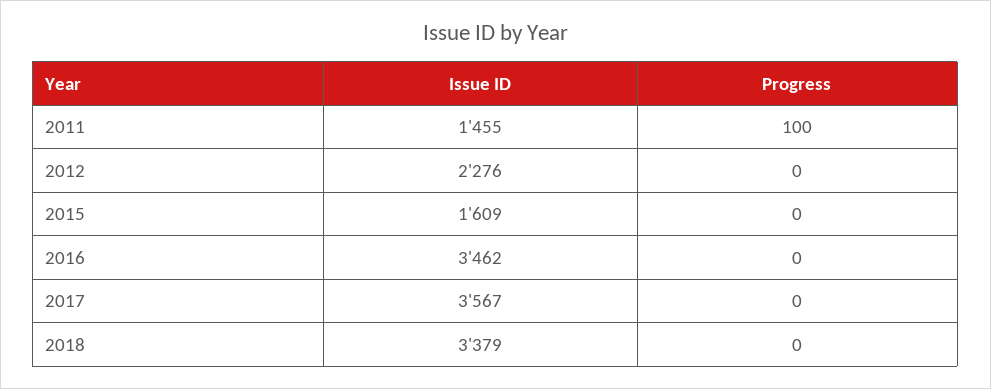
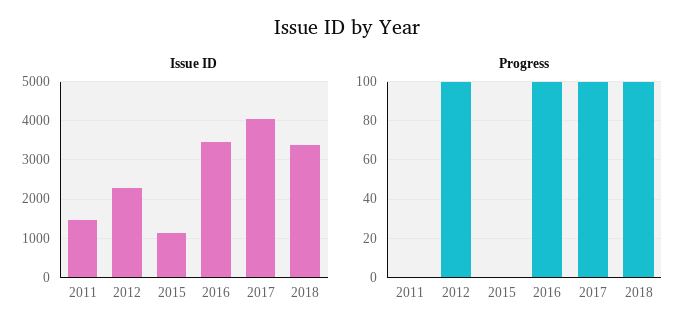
  {
    "Issue ID": {
      "2011": 1455,
      "2012": 2276,
-     "2015": 1609,
+     "2015": 1200,
      "2016": 3462,
-     "2017": 3567,
+     "2017": 4000,
      "2018": 3379
    },
    "Progress": {
-     "2011": 100,
+     "2011": 0,
-     "2012": 0,
+     "2012": 100,
      "2015": 0,
-     "2016": 0,
+     "2016": 100,
-     "2017": 0,
+     "2017": 100,
-     "2018": 0
+     "2018": 100
    }
  }

